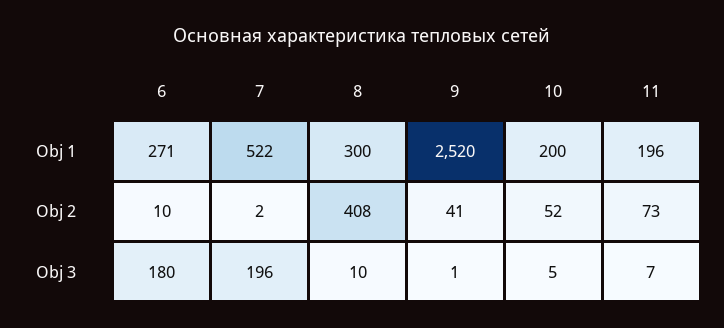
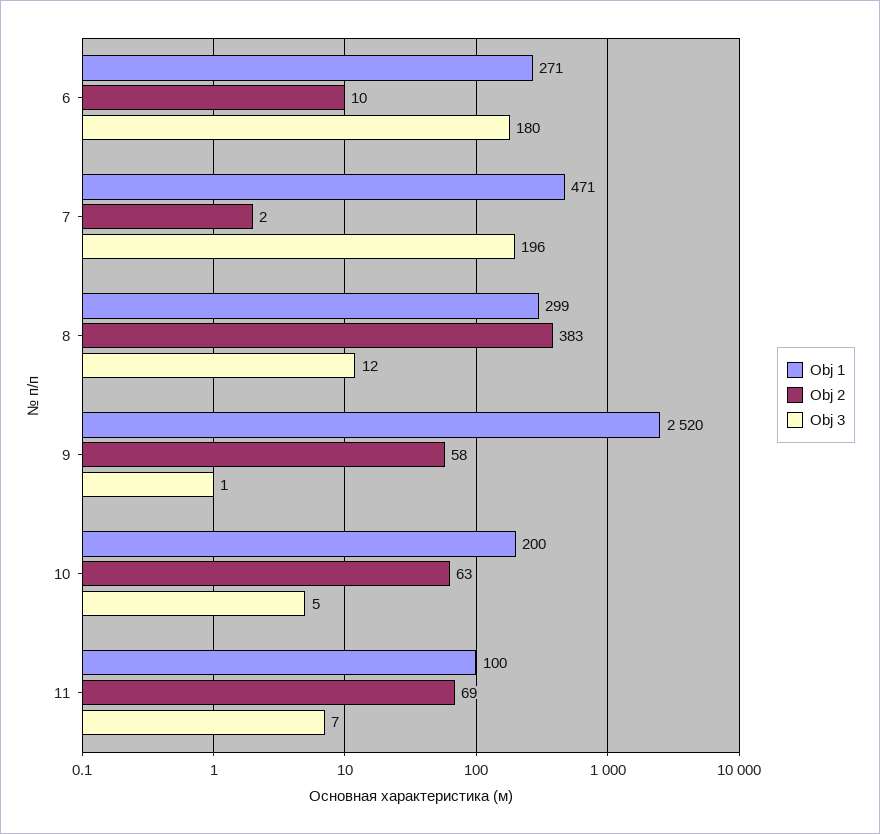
  {
    "Obj 1": {
      "6": 271,
-     "7": 522,
+     "7": 471,
-     "8": 300,
+     "8": 299,
      "9": 2520,
      "10": 200,
-     "11": 196
+     "11": 100
    },
    "Obj 2": {
      "6": 10,
      "7": 2,
-     "8": 408,
+     "8": 383,
-     "9": 41,
+     "9": 58,
-     "10": 52,
+     "10": 63,
-     "11": 73
+     "11": 69
    },
    "Obj 3": {
      "6": 180,
      "7": 196,
-     "8": 10,
+     "8": 12,
      "9": 1,
      "10": 5,
      "11": 7
    }
  }

